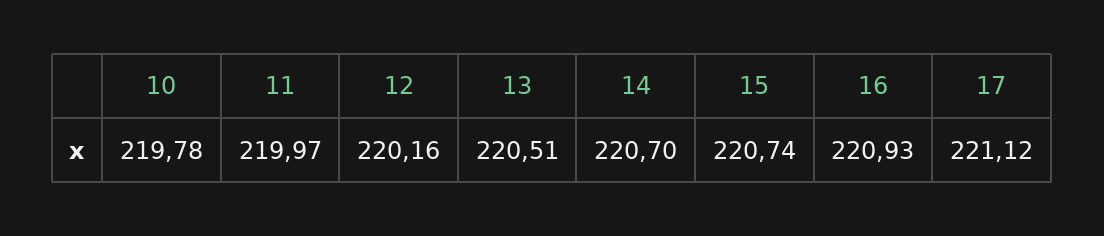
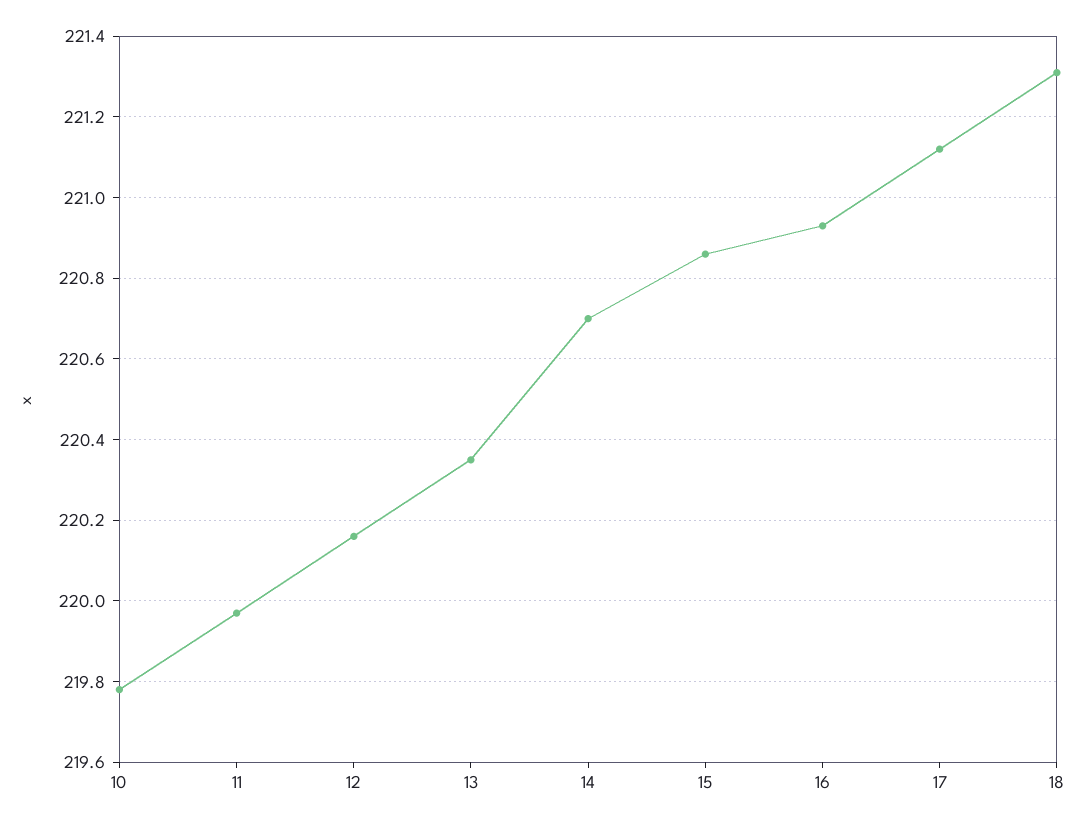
  {
    "10": 219.78,
    "11": 219.97,
    "12": 220.16,
-   "13": 220.51,
+   "13": 220.35,
    "14": 220.7,
-   "15": 220.74,
+   "15": 220.85,
    "16": 220.93,
-   "17": 221.12
+   "17": 221.12,
+   "18": 221.3
  }

